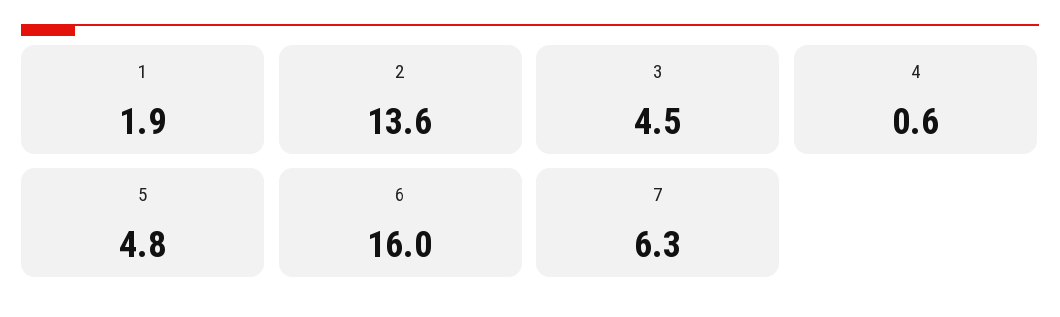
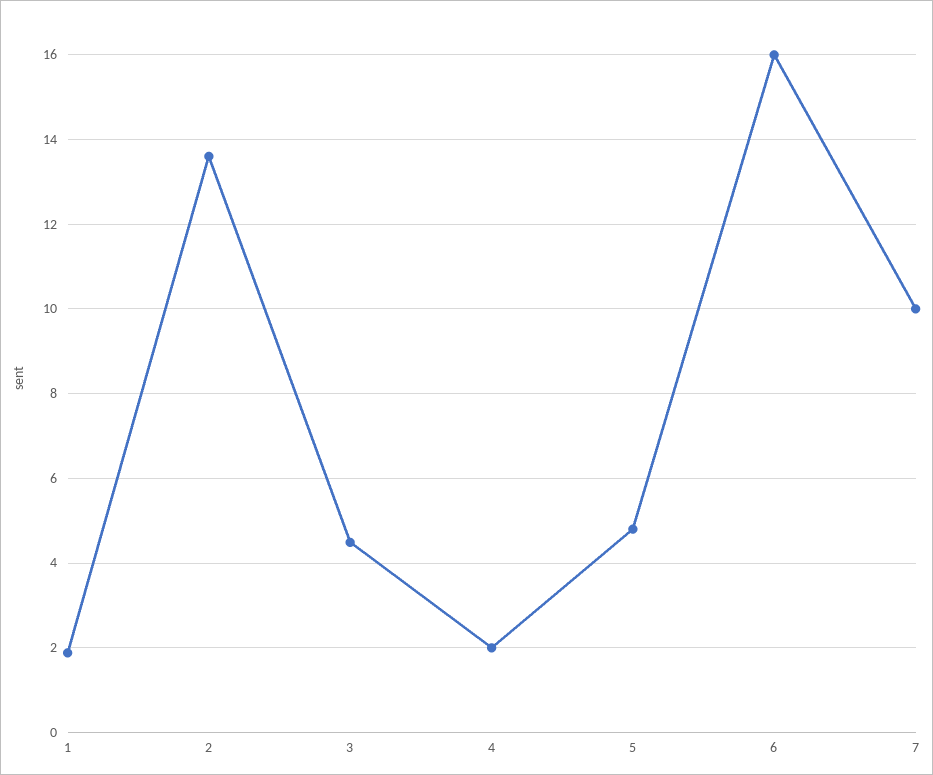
  {
    "1": 1.9,
    "2": 13.6,
    "3": 4.5,
-   "4": 0.6,
+   "4": 2,
    "5": 4.8,
    "6": 16,
-   "7": 6.3
+   "7": 10
  }

